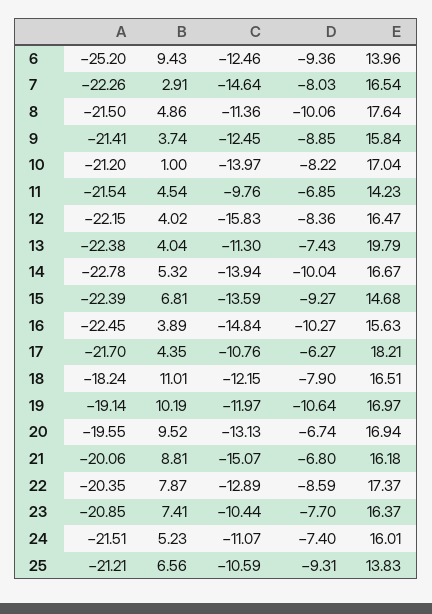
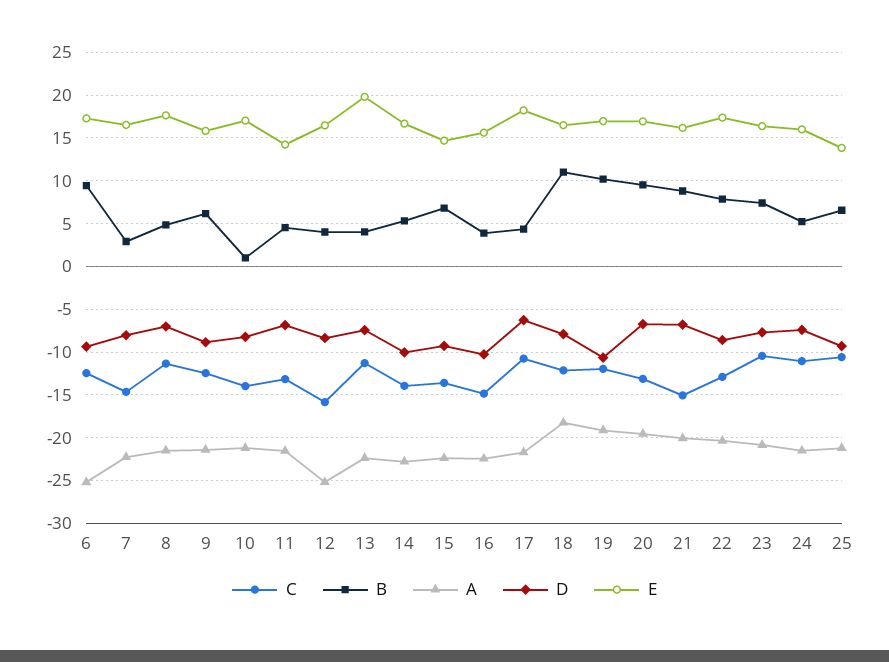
  {
    "A": {
      "6": -25.2,
      "7": -22.26,
      "8": -21.5,
      "9": -21.41,
      "10": -21.2,
      "11": -21.54,
-     "12": -22.15,
+     "12": -25,
      "13": -22.38,
      "14": -22.78,
      "15": -22.39,
      "16": -22.45,
      "17": -21.7,
      "18": -18.24,
      "19": -19.14,
      "20": -19.55,
      "21": -20.06,
      "22": -20.35,
      "23": -20.85,
      "24": -21.51,
      "25": -21.21
    },
    "B": {
      "6": 9.43,
      "7": 2.91,
      "8": 4.86,
-     "9": 3.74,
+     "9": 6,
      "10": 1,
      "11": 4.54,
      "12": 4.02,
      "13": 4.04,
      "14": 5.32,
      "15": 6.81,
      "16": 3.89,
      "17": 4.35,
      "18": 11.01,
      "19": 10.19,
      "20": 9.52,
      "21": 8.81,
      "22": 7.87,
      "23": 7.41,
      "24": 5.23,
      "25": 6.56
    },
    "C": {
      "6": -12.46,
      "7": -14.64,
      "8": -11.36,
      "9": -12.45,
      "10": -13.97,
-     "11": -9.76,
+     "11": -13,
      "12": -15.83,
      "13": -11.3,
      "14": -13.94,
      "15": -13.59,
      "16": -14.84,
      "17": -10.76,
      "18": -12.15,
      "19": -11.97,
      "20": -13.13,
      "21": -15.07,
      "22": -12.89,
      "23": -10.44,
      "24": -11.07,
      "25": -10.59
    },
    "D": {
      "6": -9.36,
      "7": -8.03,
-     "8": -10.06,
+     "8": -7,
      "9": -8.85,
      "10": -8.22,
      "11": -6.85,
      "12": -8.36,
      "13": -7.43,
      "14": -10.04,
      "15": -9.27,
      "16": -10.27,
      "17": -6.27,
      "18": -7.9,
      "19": -10.64,
      "20": -6.74,
      "21": -6.8,
      "22": -8.59,
      "23": -7.7,
      "24": -7.4,
      "25": -9.31
    },
    "E": {
-     "6": 13.96,
+     "6": 17,
      "7": 16.54,
      "8": 17.64,
      "9": 15.84,
      "10": 17.04,
      "11": 14.23,
      "12": 16.47,
      "13": 19.79,
      "14": 16.67,
      "15": 14.68,
      "16": 15.63,
      "17": 18.21,
      "18": 16.51,
      "19": 16.97,
      "20": 16.94,
      "21": 16.18,
      "22": 17.37,
      "23": 16.37,
      "24": 16.01,
      "25": 13.83
    }
  }

